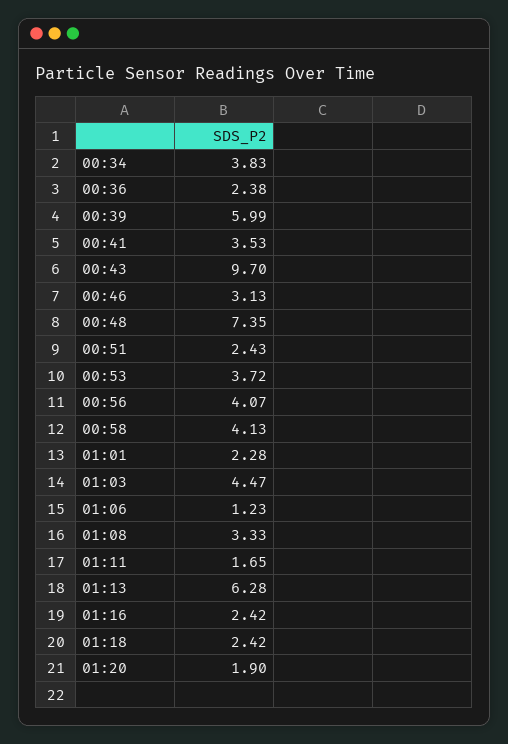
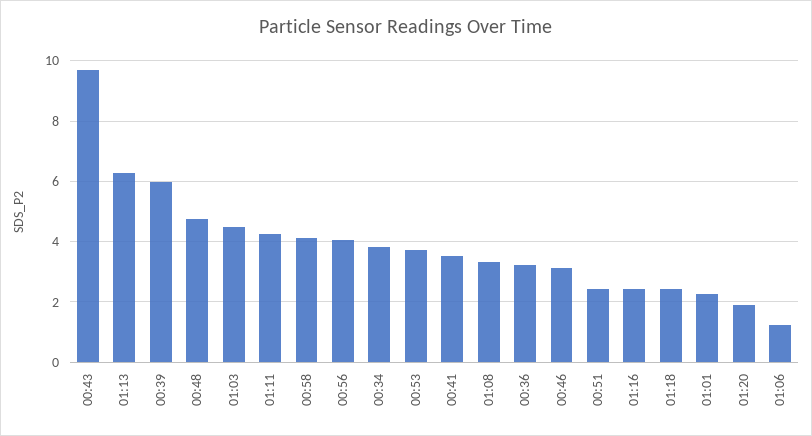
  {
    "00:34": 3.83,
-   "00:36": 2.38,
+   "00:36": 3.2,
    "00:39": 5.99,
    "00:41": 3.53,
    "00:43": 9.7,
    "00:46": 3.13,
-   "00:48": 7.35,
+   "00:48": 4.8,
    "00:51": 2.43,
    "00:53": 3.72,
    "00:56": 4.07,
    "00:58": 4.13,
    "01:01": 2.28,
    "01:03": 4.47,
    "01:06": 1.23,
    "01:08": 3.33,
-   "01:11": 1.65,
+   "01:11": 4.2,
    "01:13": 6.28,
    "01:16": 2.42,
    "01:18": 2.42,
    "01:20": 1.9
  }

